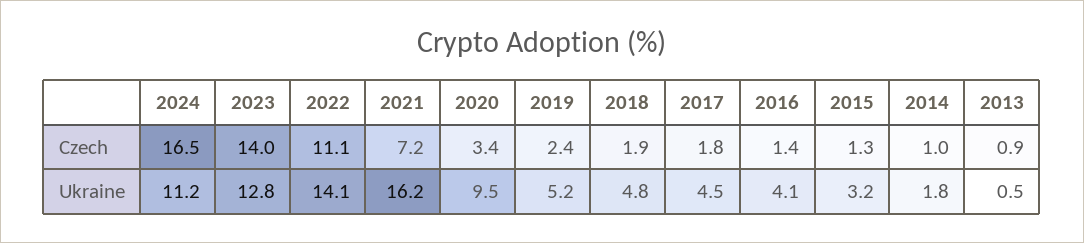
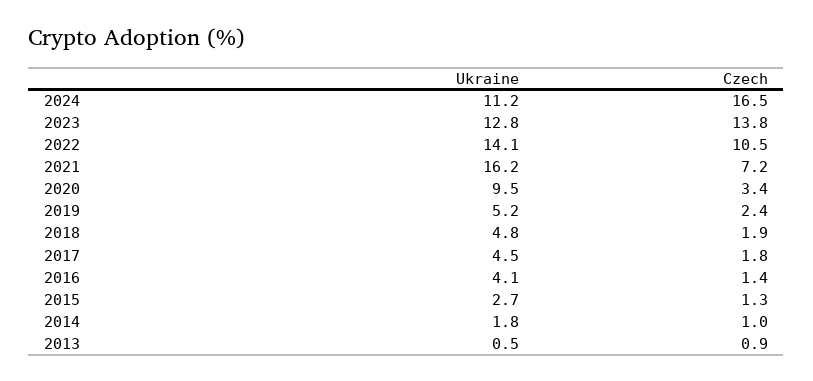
  {
    "2024": {
      "Czech": 16.5,
      "Ukraine": 11.2
    },
    "2023": {
-     "Czech": 14,
+     "Czech": 13.8,
      "Ukraine": 12.8
    },
    "2022": {
-     "Czech": 11.1,
+     "Czech": 10.5,
      "Ukraine": 14.1
    },
    "2021": {
      "Czech": 7.2,
      "Ukraine": 16.2
    },
    "2020": {
      "Czech": 3.4,
      "Ukraine": 9.5
    },
    "2019": {
      "Czech": 2.4,
      "Ukraine": 5.2
    },
    "2018": {
      "Czech": 1.9,
      "Ukraine": 4.8
    },
    "2017": {
      "Czech": 1.8,
      "Ukraine": 4.5
    },
    "2016": {
      "Czech": 1.4,
      "Ukraine": 4.1
    },
    "2015": {
      "Czech": 1.3,
-     "Ukraine": 3.2
+     "Ukraine": 2.7
    },
    "2014": {
      "Czech": 1,
      "Ukraine": 1.8
    },
    "2013": {
      "Czech": 0.9,
      "Ukraine": 0.5
    }
  }

